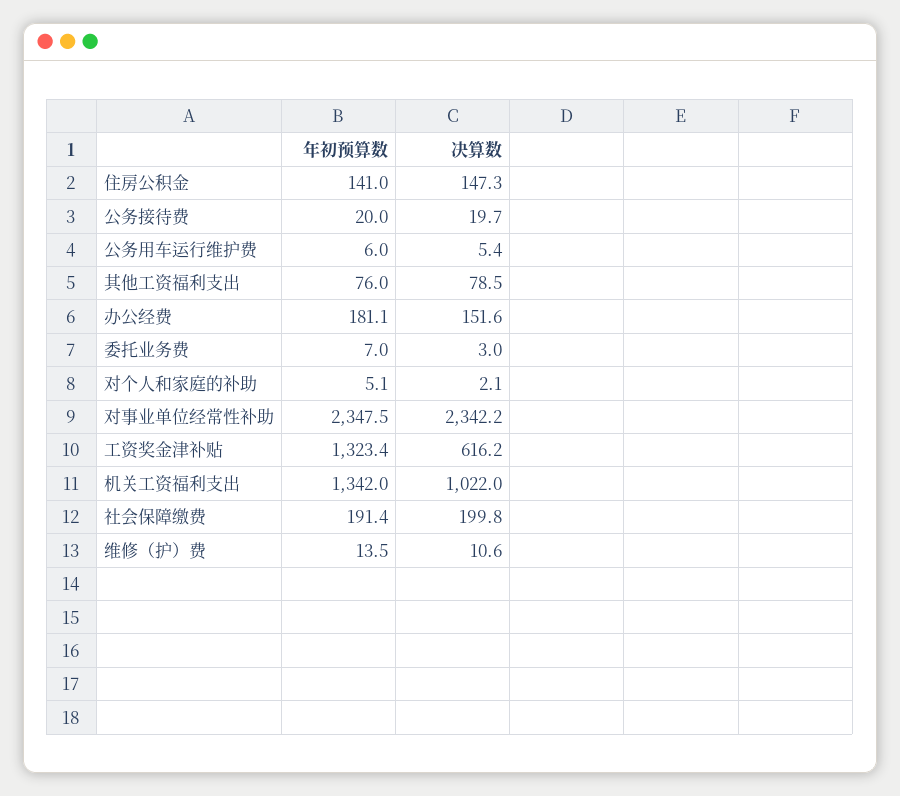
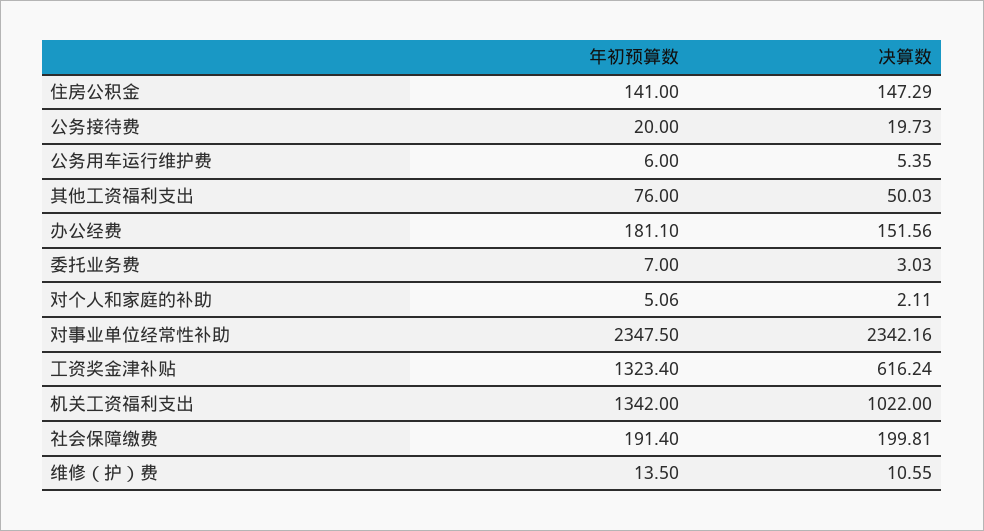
  {
    "年初预算数": {
      "住房公积金": 141,
      "公务接待费": 20,
      "公务用车运行维护费": 6,
      "其他工资福利支出": 76,
      "办公经费": 181.1,
      "委托业务费": 7,
      "对个人和家庭的补助": 5.06,
      "对事业单位经常性补助": 2347.5,
      "工资奖金津补贴": 1323.4,
      "机关工资福利支出": 1342,
      "社会保障缴费": 191.4,
      "维修（护）费": 13.5
    },
    "决算数": {
      "住房公积金": 147.29,
      "公务接待费": 19.73,
      "公务用车运行维护费": 5.35,
-     "其他工资福利支出": 78.5,
+     "其他工资福利支出": 50.03,
      "办公经费": 151.56,
      "委托业务费": 3.03,
      "对个人和家庭的补助": 2.11,
      "对事业单位经常性补助": 2342.16,
      "工资奖金津补贴": 616.24,
      "机关工资福利支出": 1022,
      "社会保障缴费": 199.81,
      "维修（护）费": 10.55
    }
  }

